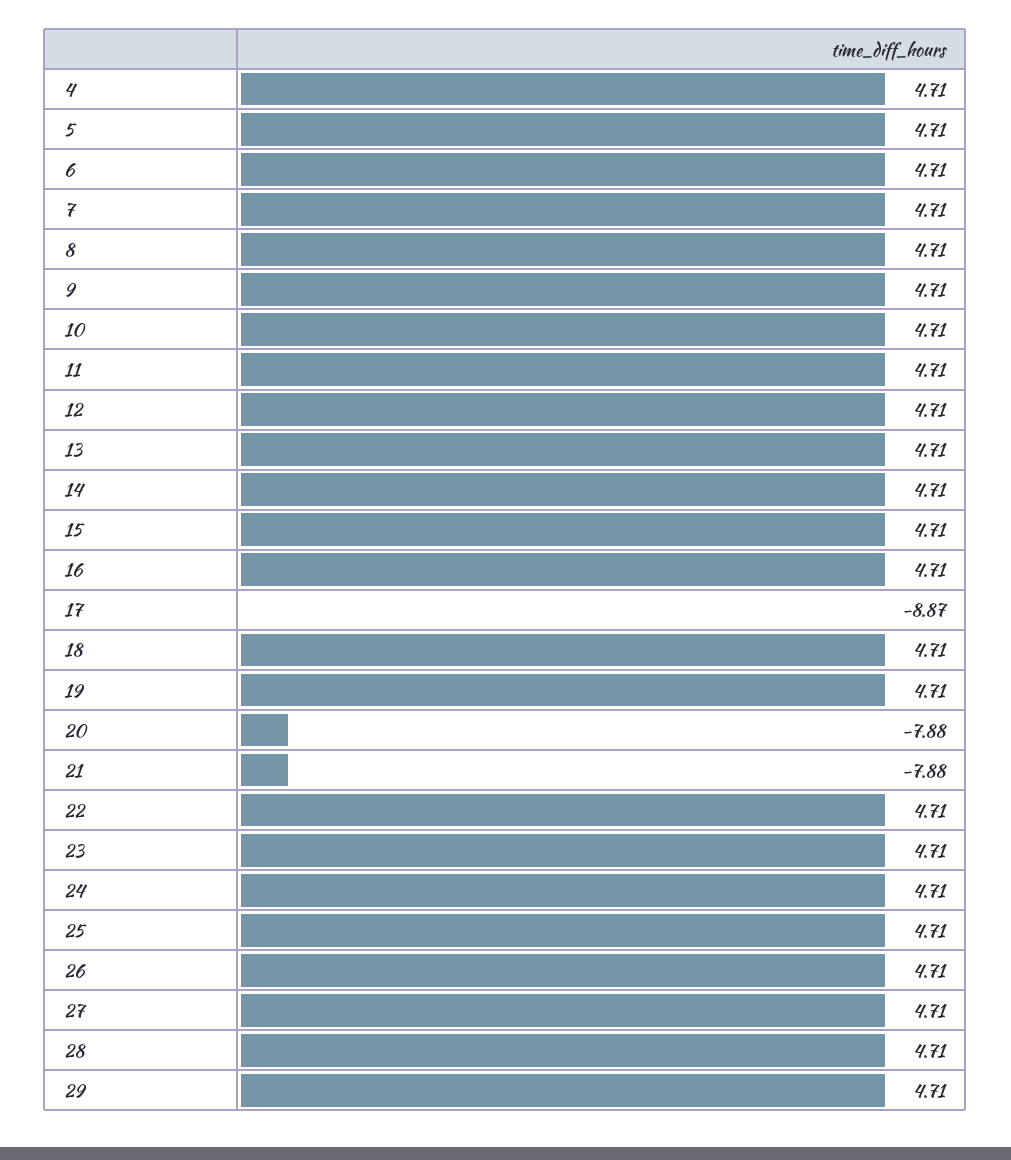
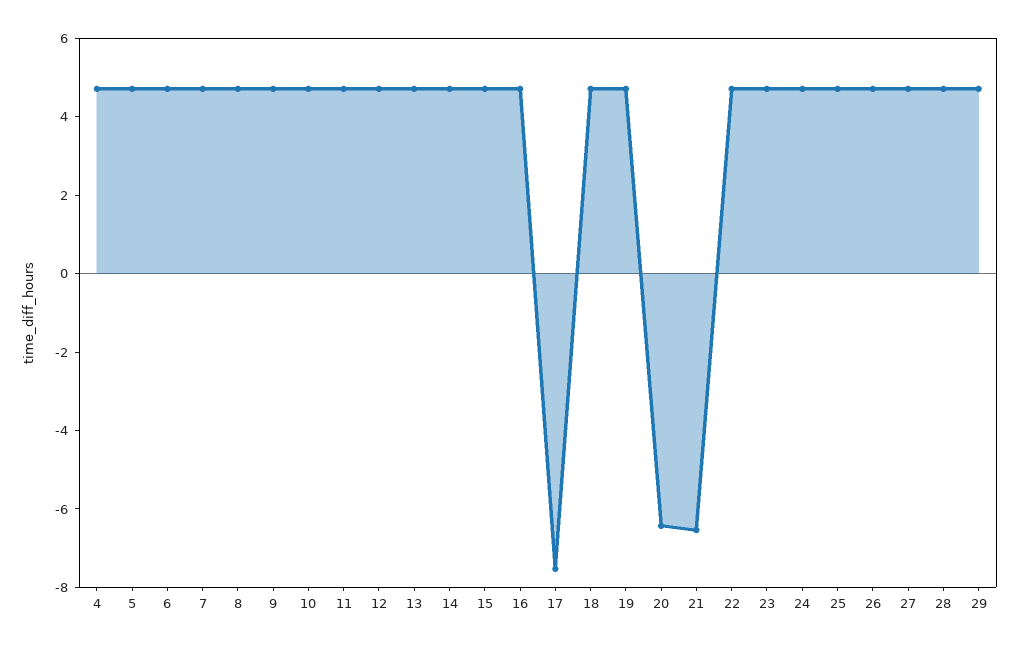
  {
    "4": 4.71,
    "5": 4.71,
    "6": 4.71,
    "7": 4.71,
    "8": 4.71,
    "9": 4.71,
    "10": 4.71,
    "11": 4.71,
    "12": 4.71,
    "13": 4.71,
    "14": 4.71,
    "15": 4.71,
    "16": 4.71,
-   "17": -8.87,
+   "17": -7.5,
    "18": 4.71,
    "19": 4.71,
-   "20": -7.88,
+   "20": -6.5,
-   "21": -7.88,
+   "21": -6.5,
    "22": 4.71,
    "23": 4.71,
    "24": 4.71,
    "25": 4.71,
    "26": 4.71,
    "27": 4.71,
    "28": 4.71,
    "29": 4.71
  }

